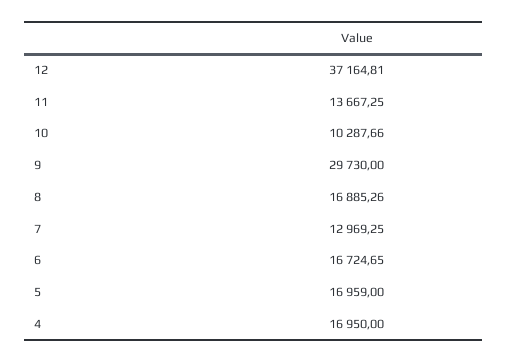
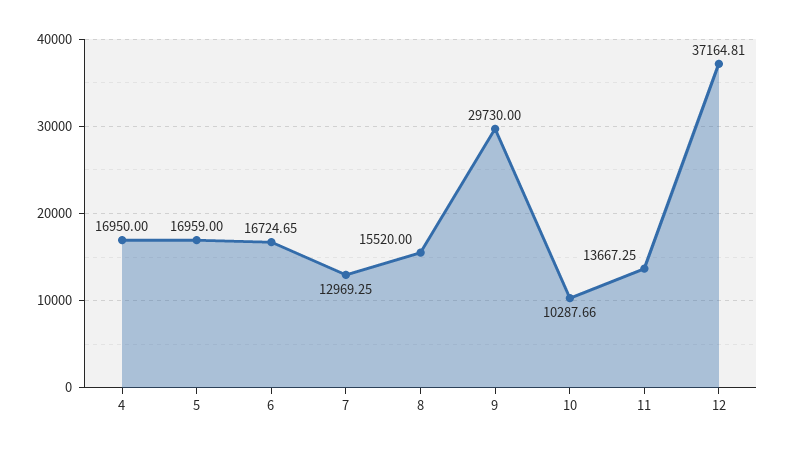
  {
    "12": 37164.81,
    "11": 13667.25,
    "10": 10287.66,
    "9": 29730,
-   "8": 16885.26,
+   "8": 15520,
    "7": 12969.25,
    "6": 16724.65,
    "5": 16959,
    "4": 16950
  }

